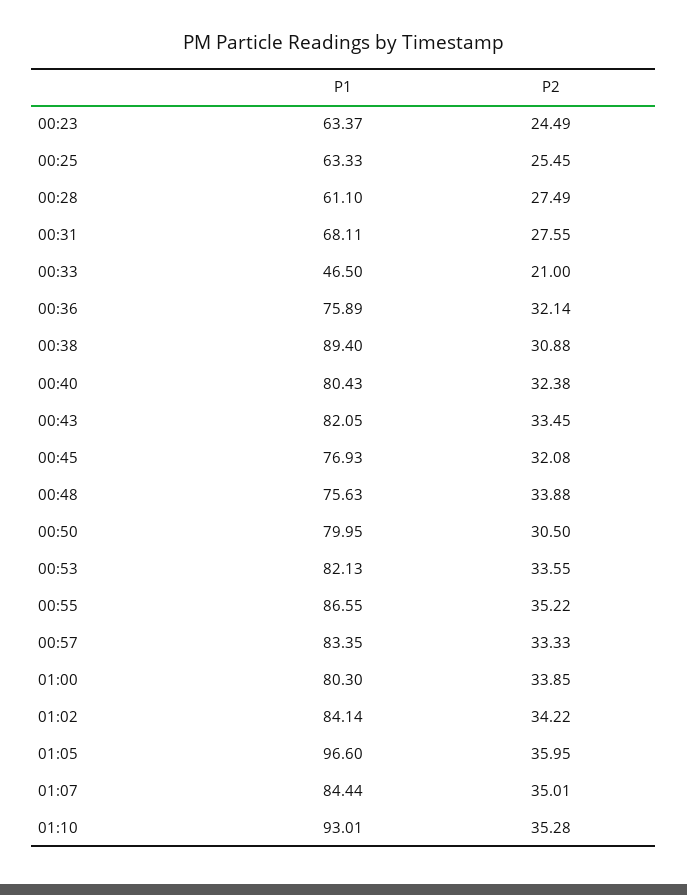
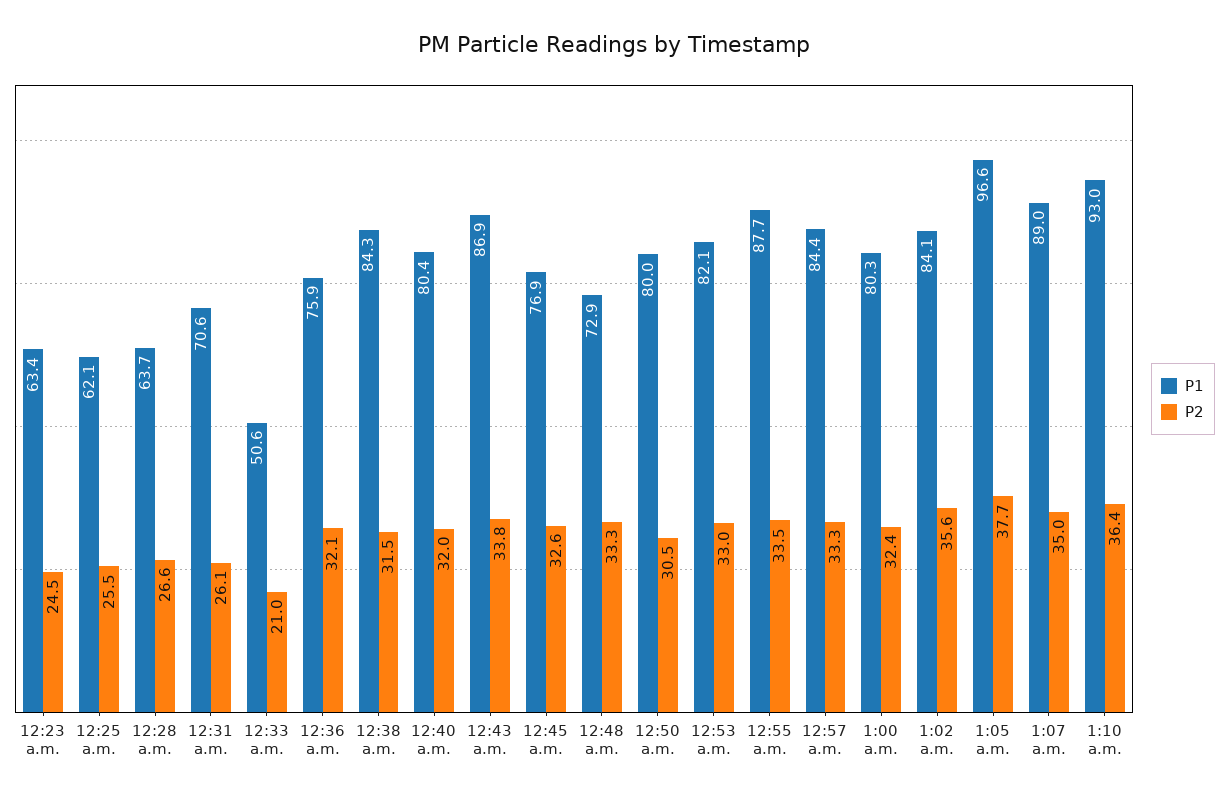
  {
    "P1": {
      "00:23": 63.37,
-     "00:25": 63.33,
+     "00:25": 62.1,
-     "00:28": 61.1,
+     "00:28": 63.7,
-     "00:31": 68.11,
+     "00:31": 70.6,
-     "00:33": 46.5,
+     "00:33": 50.6,
      "00:36": 75.89,
-     "00:38": 89.4,
+     "00:38": 84.3,
      "00:40": 80.43,
-     "00:43": 82.05,
+     "00:43": 86.9,
      "00:45": 76.93,
-     "00:48": 75.63,
+     "00:48": 72.9,
      "00:50": 79.95,
      "00:53": 82.13,
-     "00:55": 86.55,
+     "00:55": 87.7,
-     "00:57": 83.35,
+     "00:57": 84.4,
      "01:00": 80.3,
      "01:02": 84.14,
      "01:05": 96.6,
-     "01:07": 84.44,
+     "01:07": 89,
      "01:10": 93.01
    },
    "P2": {
      "00:23": 24.49,
      "00:25": 25.45,
-     "00:28": 27.49,
+     "00:28": 26.6,
-     "00:31": 27.55,
+     "00:31": 26.1,
      "00:33": 21,
      "00:36": 32.14,
-     "00:38": 30.88,
+     "00:38": 31.5,
-     "00:40": 32.38,
+     "00:40": 32,
-     "00:43": 33.45,
+     "00:43": 33.8,
-     "00:45": 32.08,
+     "00:45": 32.6,
-     "00:48": 33.88,
+     "00:48": 33.3,
      "00:50": 30.5,
-     "00:53": 33.55,
+     "00:53": 33,
-     "00:55": 35.22,
+     "00:55": 33.5,
      "00:57": 33.33,
-     "01:00": 33.85,
+     "01:00": 32.4,
-     "01:02": 34.22,
+     "01:02": 35.6,
-     "01:05": 35.95,
+     "01:05": 37.7,
      "01:07": 35.01,
-     "01:10": 35.28
+     "01:10": 36.4
    }
  }

